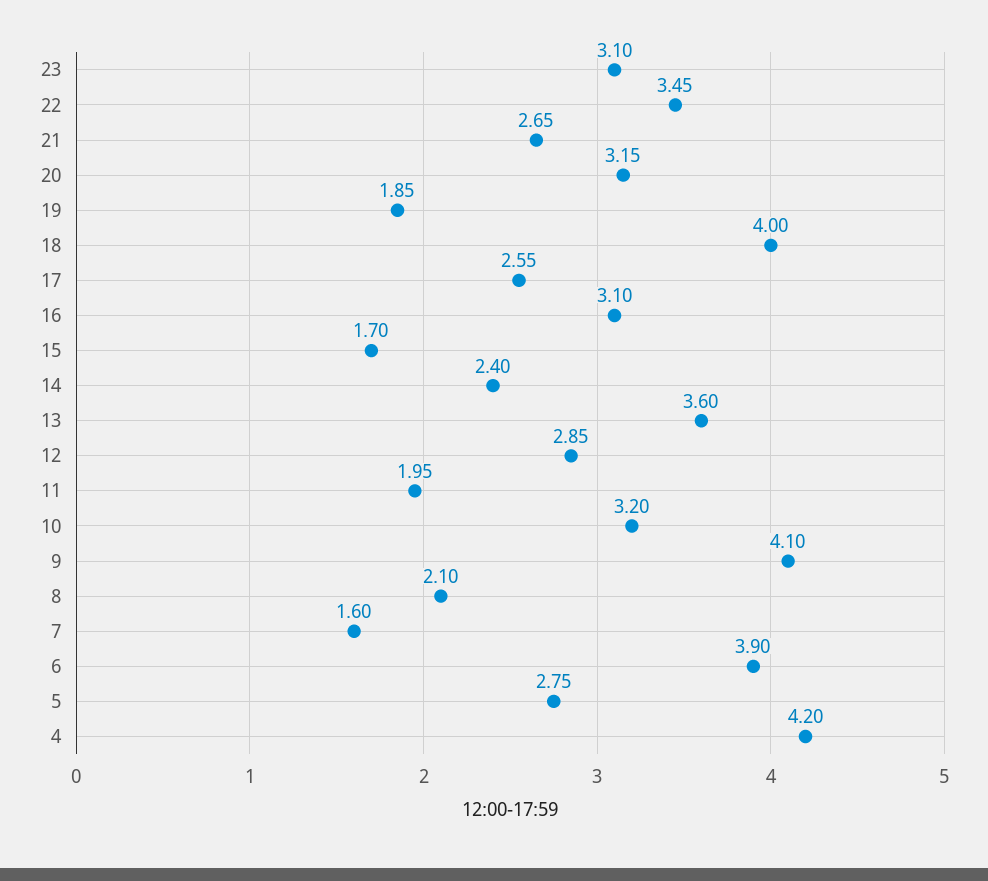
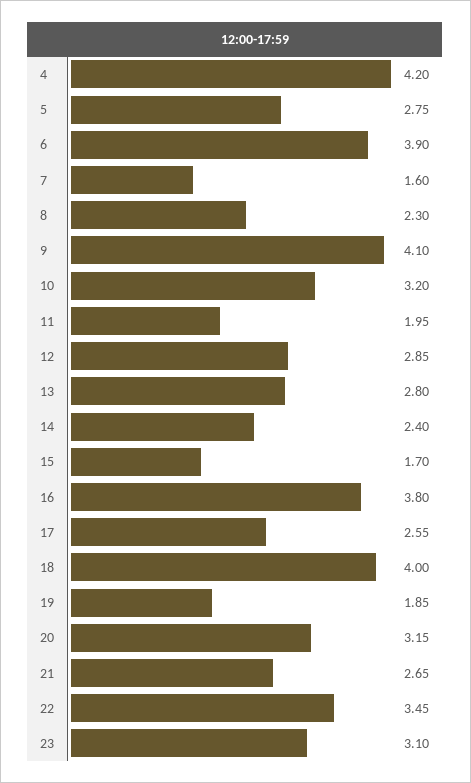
  {
    "23": 3.1,
    "22": 3.45,
    "21": 2.65,
    "20": 3.15,
    "19": 1.85,
    "18": 4,
    "17": 2.55,
-   "16": 3.1,
+   "16": 3.8,
    "15": 1.7,
    "14": 2.4,
-   "13": 3.6,
+   "13": 2.8,
    "12": 2.85,
    "11": 1.95,
    "10": 3.2,
    "9": 4.1,
-   "8": 2.1,
+   "8": 2.3,
    "7": 1.6,
    "6": 3.9,
    "5": 2.75,
    "4": 4.2
  }

